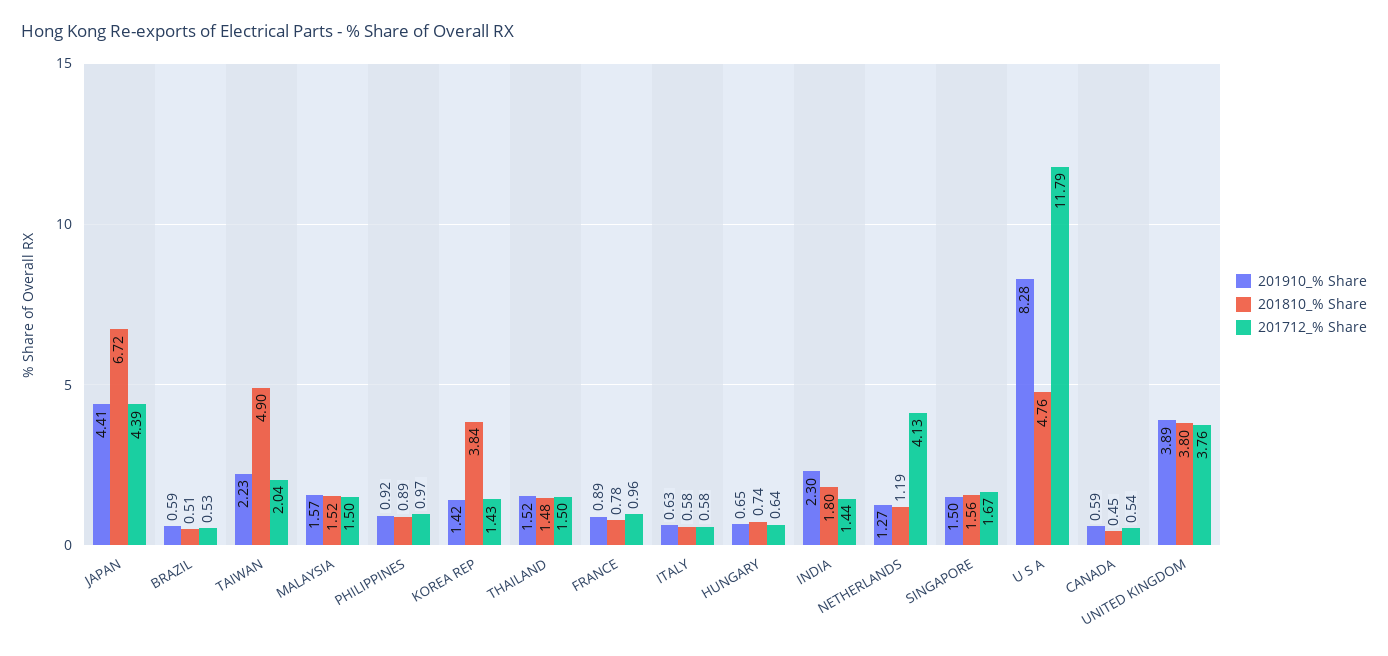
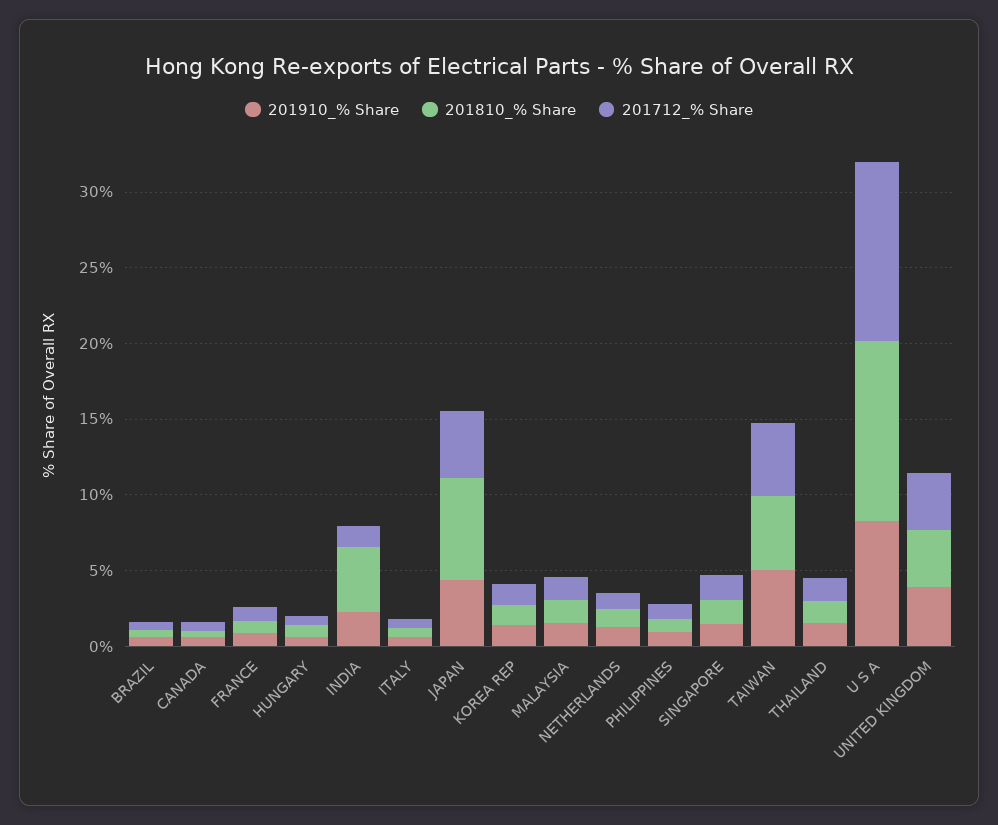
  {
    "201910_% Share": {
      "JAPAN": 4.41,
      "BRAZIL": 0.59,
-     "TAIWAN": 2.23,
+     "TAIWAN": 5,
      "MALAYSIA": 1.57,
      "PHILIPPINES": 0.92,
      "KOREA REP": 1.42,
      "THAILAND": 1.52,
      "FRANCE": 0.89,
      "ITALY": 0.63,
      "HUNGARY": 0.65,
      "INDIA": 2.3,
      "NETHERLANDS": 1.27,
      "SINGAPORE": 1.5,
      "U S A": 8.28,
      "CANADA": 0.59,
      "UNITED KINGDOM": 3.89
    },
    "201810_% Share": {
      "JAPAN": 6.72,
      "BRAZIL": 0.51,
      "TAIWAN": 4.9,
      "MALAYSIA": 1.52,
      "PHILIPPINES": 0.89,
-     "KOREA REP": 3.84,
+     "KOREA REP": 1,
      "THAILAND": 1.48,
      "FRANCE": 0.78,
      "ITALY": 0.58,
      "HUNGARY": 0.74,
-     "INDIA": 1.8,
+     "INDIA": 4,
      "NETHERLANDS": 1.19,
      "SINGAPORE": 1.56,
-     "U S A": 4.76,
+     "U S A": 12,
      "CANADA": 0.45,
      "UNITED KINGDOM": 3.8
    },
    "201712_% Share": {
      "JAPAN": 4.39,
      "BRAZIL": 0.53,
-     "TAIWAN": 2.04,
+     "TAIWAN": 5,
      "MALAYSIA": 1.5,
      "PHILIPPINES": 0.97,
      "KOREA REP": 1.43,
      "THAILAND": 1.5,
      "FRANCE": 0.96,
      "ITALY": 0.58,
      "HUNGARY": 0.64,
      "INDIA": 1.44,
-     "NETHERLANDS": 4.13,
+     "NETHERLANDS": 1,
      "SINGAPORE": 1.67,
      "U S A": 11.79,
      "CANADA": 0.54,
      "UNITED KINGDOM": 3.76
    }
  }

